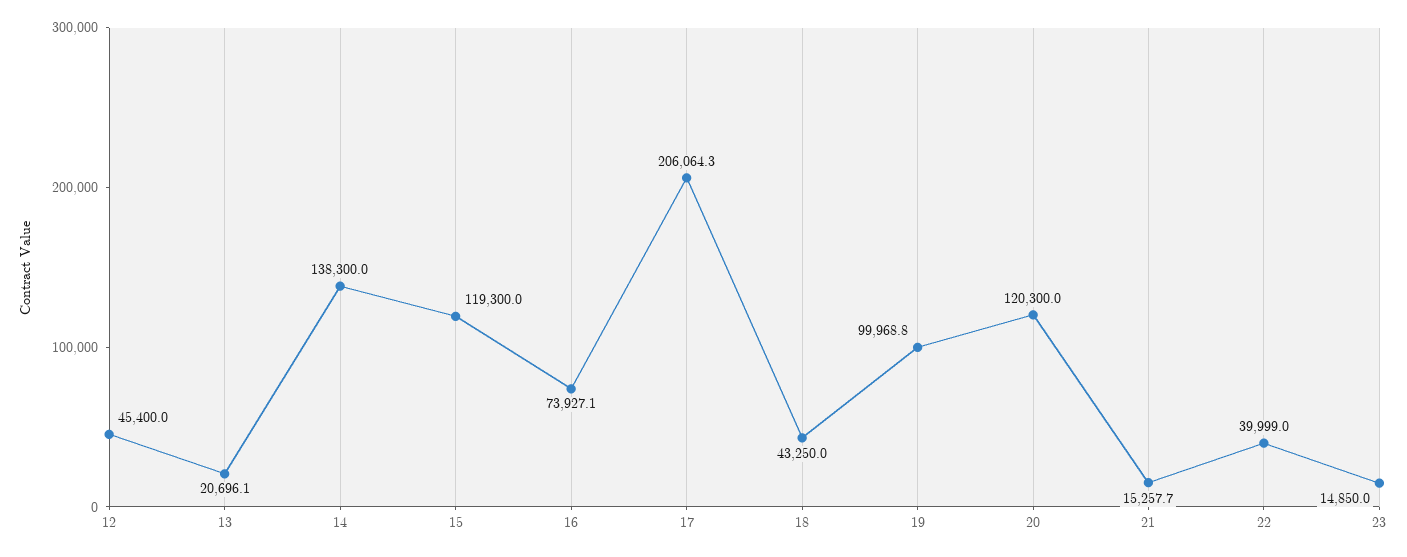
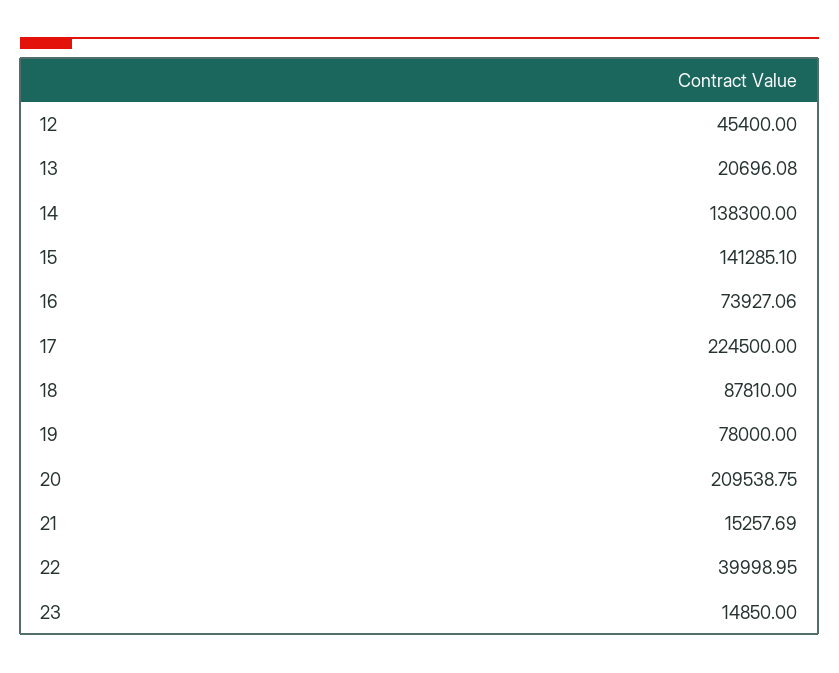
  {
    "12": 45400,
    "13": 20696.08,
    "14": 138300,
-   "15": 119300,
+   "15": 141285.1,
    "16": 73927.06,
-   "17": 206064.3,
+   "17": 224500,
-   "18": 43250,
+   "18": 87810,
-   "19": 99968.8,
+   "19": 78000,
-   "20": 120300,
+   "20": 209538.75,
    "21": 15257.69,
    "22": 39998.95,
    "23": 14850
  }

